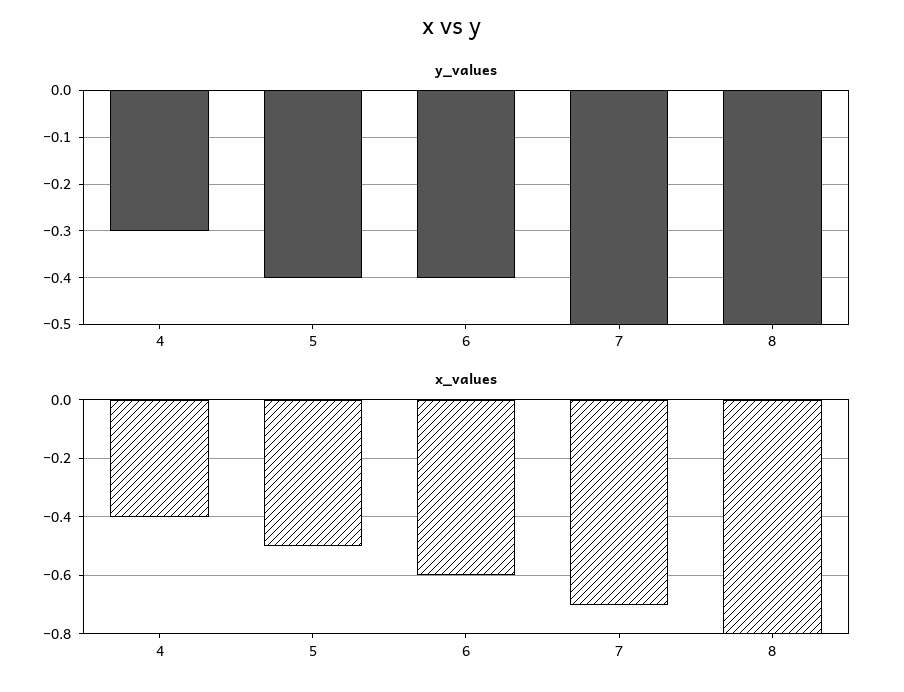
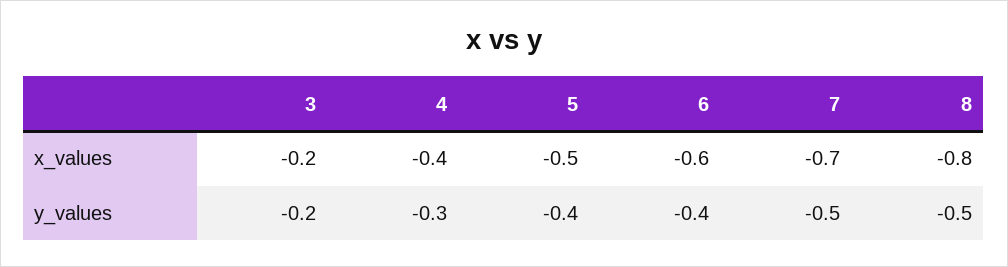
  {
    "y_values": {
      "4": -0.3,
      "5": -0.4,
      "6": -0.4,
      "7": -0.5,
-     "8": -0.5
+     "8": -0.5,
+     "3": -0.2
    },
    "x_values": {
      "4": -0.4,
      "5": -0.5,
      "6": -0.6,
      "7": -0.7,
-     "8": -0.8
+     "8": -0.8,
+     "3": -0.2
    }
  }

